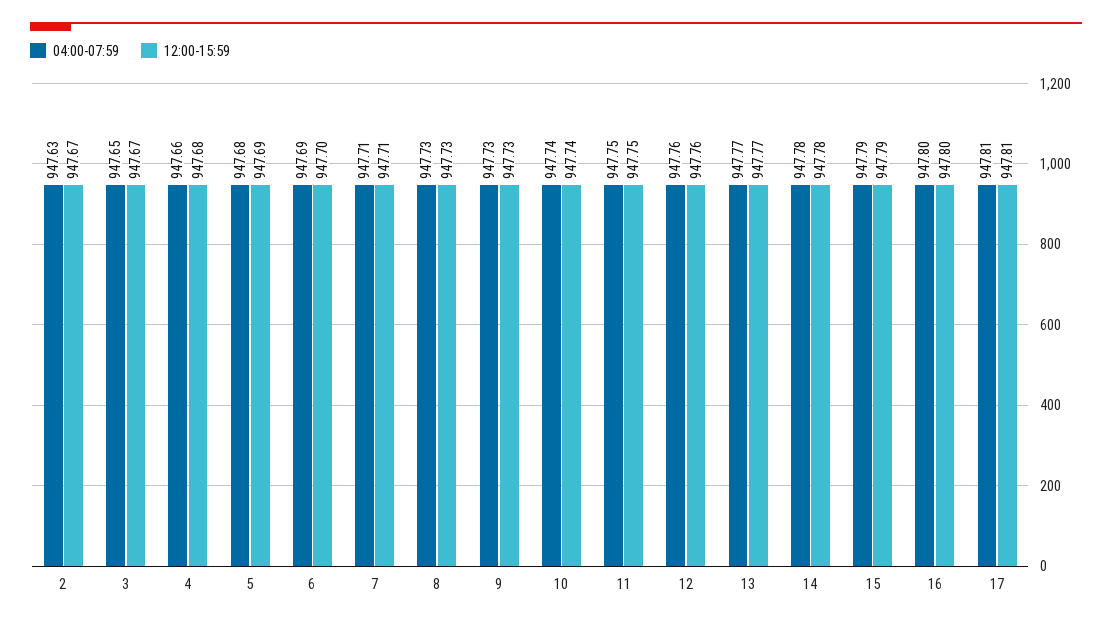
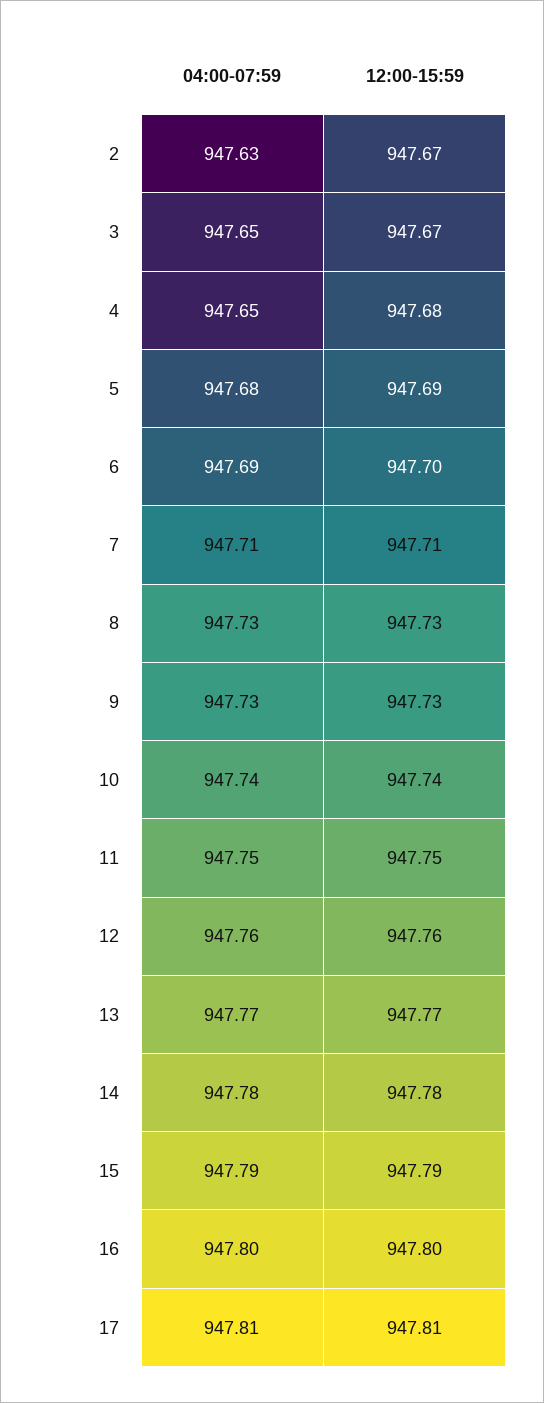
  {
    "04:00-07:59": {
      "2": 947.63,
      "3": 947.65,
-     "4": 947.66,
+     "4": 947.65,
      "5": 947.68,
      "6": 947.69,
      "7": 947.71,
      "8": 947.73,
      "9": 947.73,
      "10": 947.74,
      "11": 947.75,
      "12": 947.76,
      "13": 947.77,
      "14": 947.78,
      "15": 947.79,
      "16": 947.8,
      "17": 947.81
    },
    "12:00-15:59": {
      "2": 947.67,
      "3": 947.67,
      "4": 947.68,
      "5": 947.69,
      "6": 947.7,
      "7": 947.71,
      "8": 947.73,
      "9": 947.73,
      "10": 947.74,
      "11": 947.75,
      "12": 947.76,
      "13": 947.77,
      "14": 947.78,
      "15": 947.79,
      "16": 947.8,
      "17": 947.81
    }
  }

